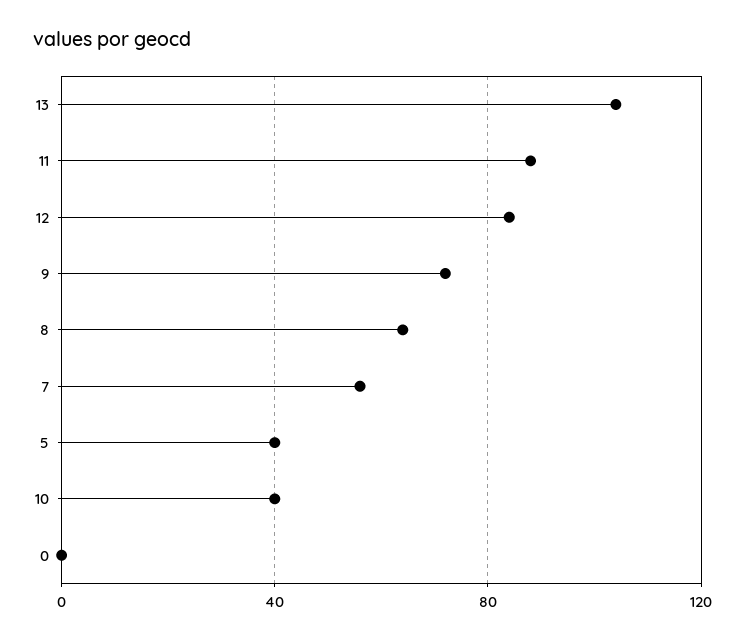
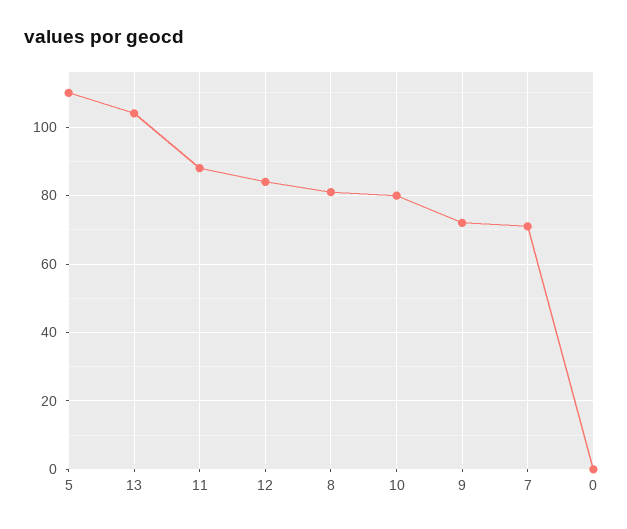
  {
    "13": 105,
    "11": 90,
    "12": 85,
    "9": 70,
-   "8": 65,
+   "8": 80,
-   "7": 55,
+   "7": 70,
-   "5": 40,
+   "5": 110,
-   "10": 40,
+   "10": 80,
    "0": 0
  }

